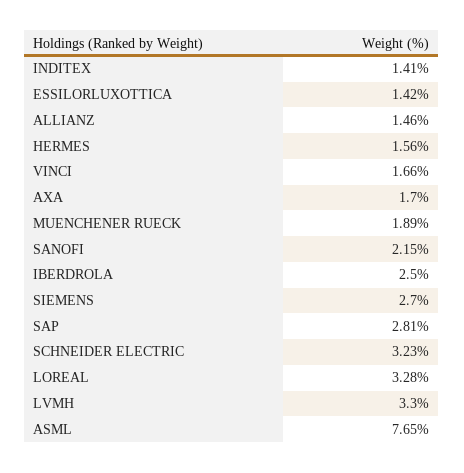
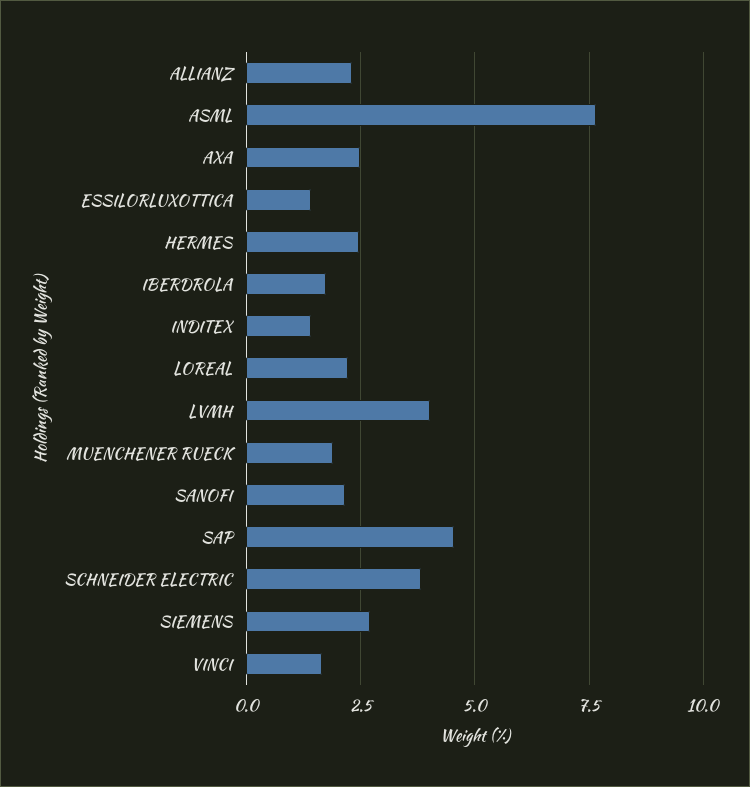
  {
    "INDITEX": 1.41,
    "ESSILORLUXOTTICA": 1.42,
-   "ALLIANZ": 1.46,
+   "ALLIANZ": 2.25,
-   "HERMES": 1.56,
+   "HERMES": 2.5,
    "VINCI": 1.66,
-   "AXA": 1.7,
+   "AXA": 2.5,
    "MUENCHENER RUECK": 1.89,
    "SANOFI": 2.15,
-   "IBERDROLA": 2.5,
+   "IBERDROLA": 1.75,
    "SIEMENS": 2.7,
-   "SAP": 2.81,
+   "SAP": 4.5,
-   "SCHNEIDER ELECTRIC": 3.23,
+   "SCHNEIDER ELECTRIC": 3.75,
-   "LOREAL": 3.28,
+   "LOREAL": 2.25,
-   "LVMH": 3.3,
+   "LVMH": 4,
    "ASML": 7.65
  }

